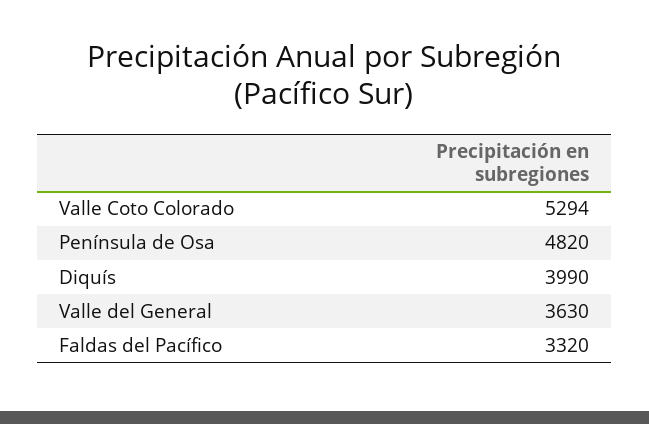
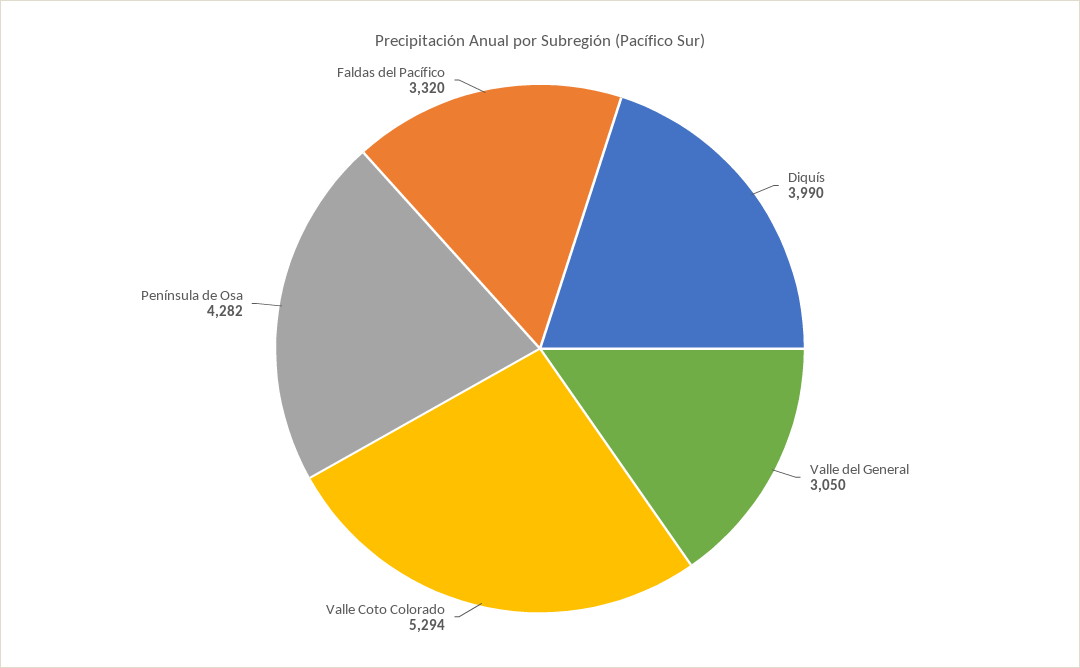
  {
    "Valle Coto Colorado": 5294,
-   "Península de Osa": 4820,
+   "Península de Osa": 4282,
    "Diquís": 3990,
-   "Valle del General": 3630,
+   "Valle del General": 3050,
    "Faldas del Pacífico": 3320
  }

